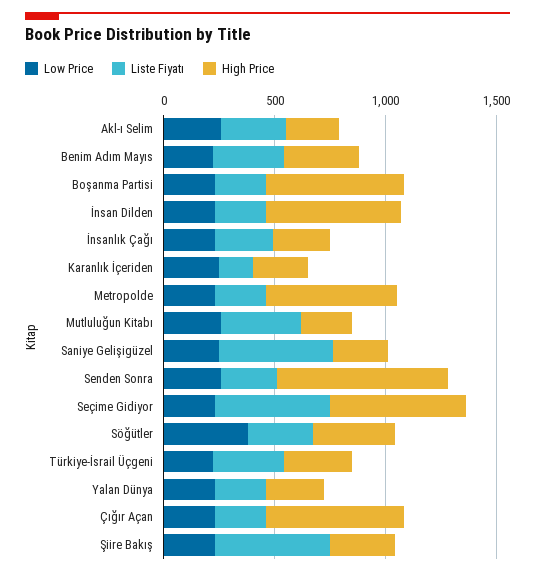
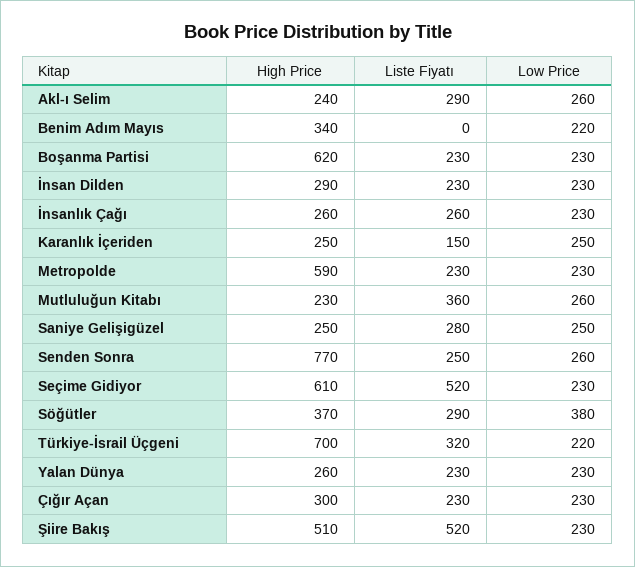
  {
    "Low Price": {
      "Akl-ı Selim": 260,
      "Benim Adım Mayıs": 220,
      "Boşanma Partisi": 230,
      "İnsan Dilden": 230,
      "İnsanlık Çağı": 230,
      "Karanlık İçeriden": 250,
      "Metropolde": 230,
      "Mutluluğun Kitabı": 260,
      "Saniye Gelişigüzel": 250,
      "Senden Sonra": 260,
      "Seçime Gidiyor": 230,
      "Söğütler": 380,
      "Türkiye-İsrail Üçgeni": 220,
      "Yalan Dünya": 230,
      "Çığır Açan": 230,
      "Şiire Bakış": 230
    },
    "Liste Fiyatı": {
      "Akl-ı Selim": 290,
-     "Benim Adım Mayıs": 300,
+     "Benim Adım Mayıs": 0,
      "Boşanma Partisi": 230,
      "İnsan Dilden": 230,
      "İnsanlık Çağı": 260,
      "Karanlık İçeriden": 150,
      "Metropolde": 230,
      "Mutluluğun Kitabı": 360,
-     "Saniye Gelişigüzel": 500,
+     "Saniye Gelişigüzel": 280,
      "Senden Sonra": 250,
      "Seçime Gidiyor": 520,
      "Söğütler": 290,
      "Türkiye-İsrail Üçgeni": 320,
      "Yalan Dünya": 230,
      "Çığır Açan": 230,
      "Şiire Bakış": 520
    },
    "High Price": {
      "Akl-ı Selim": 240,
      "Benim Adım Mayıs": 340,
      "Boşanma Partisi": 620,
-     "İnsan Dilden": 600,
+     "İnsan Dilden": 290,
      "İnsanlık Çağı": 260,
      "Karanlık İçeriden": 250,
      "Metropolde": 590,
      "Mutluluğun Kitabı": 230,
      "Saniye Gelişigüzel": 250,
      "Senden Sonra": 770,
      "Seçime Gidiyor": 610,
      "Söğütler": 370,
-     "Türkiye-İsrail Üçgeni": 300,
+     "Türkiye-İsrail Üçgeni": 700,
      "Yalan Dünya": 260,
-     "Çığır Açan": 600,
+     "Çığır Açan": 300,
-     "Şiire Bakış": 300
+     "Şiire Bakış": 510
    }
  }

